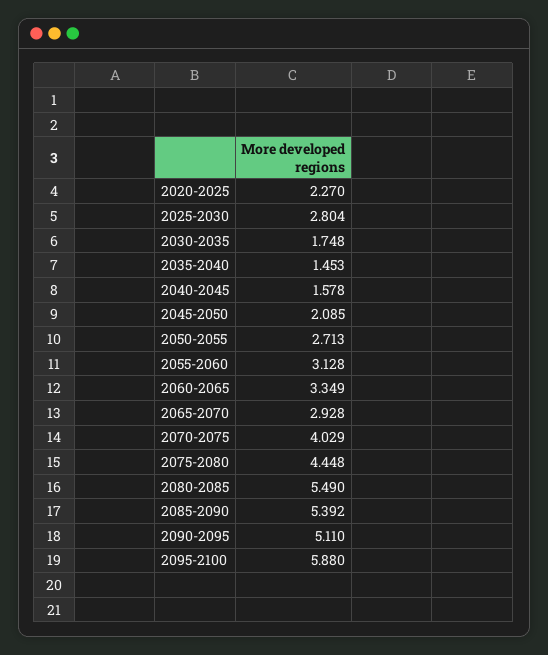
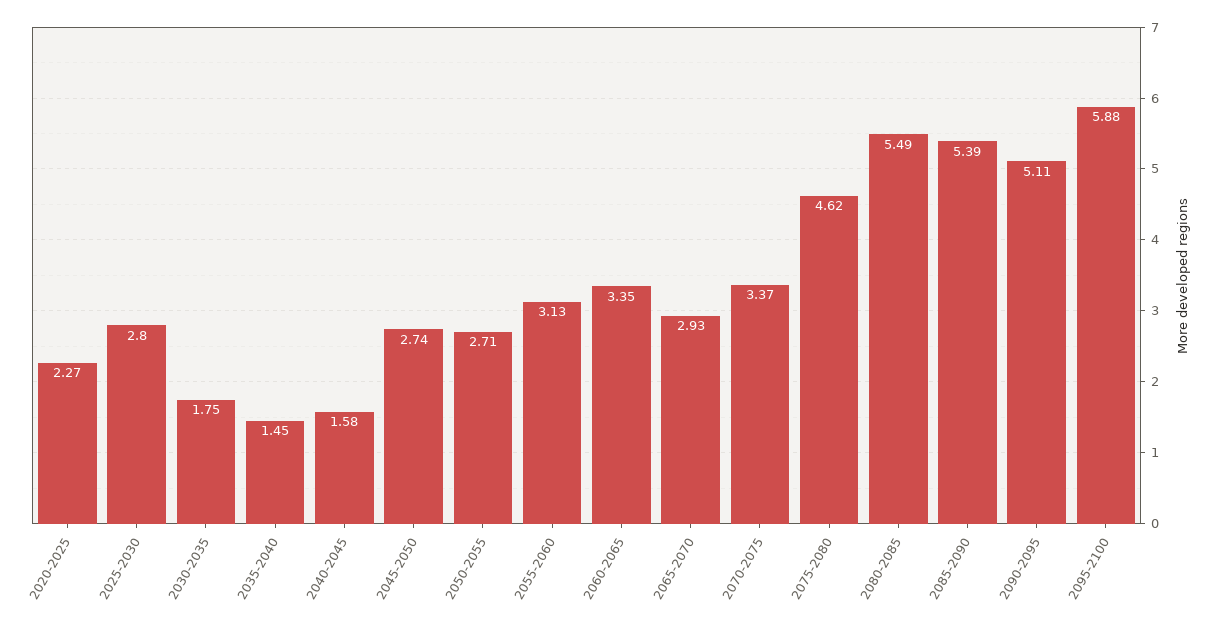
  {
    "2020-2025": 2.27,
    "2025-2030": 2.804,
    "2030-2035": 1.748,
    "2035-2040": 1.453,
    "2040-2045": 1.578,
-   "2045-2050": 2.085,
+   "2045-2050": 2.74,
    "2050-2055": 2.713,
    "2055-2060": 3.128,
    "2060-2065": 3.349,
    "2065-2070": 2.928,
-   "2070-2075": 4.029,
+   "2070-2075": 3.37,
-   "2075-2080": 4.448,
+   "2075-2080": 4.62,
    "2080-2085": 5.49,
    "2085-2090": 5.392,
    "2090-2095": 5.11,
    "2095-2100": 5.88
  }

